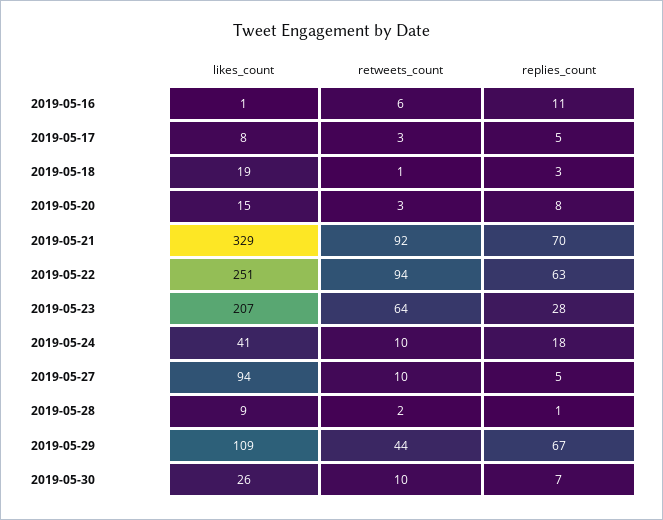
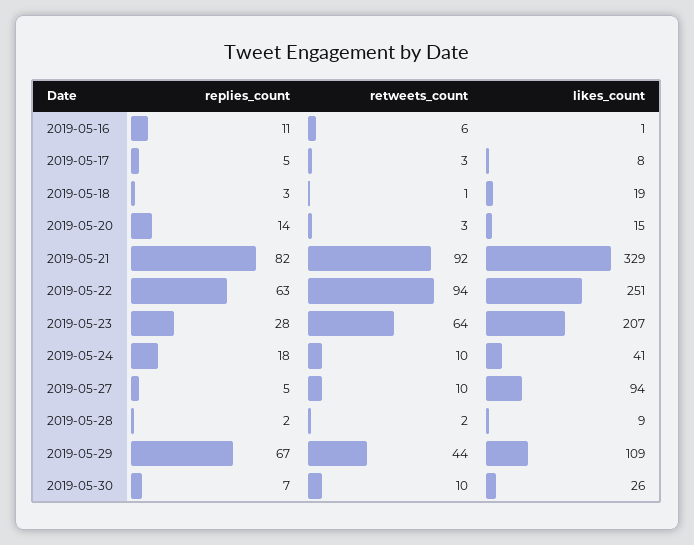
  {
    "likes_count": {
      "2019-05-16": 1,
      "2019-05-17": 8,
      "2019-05-18": 19,
      "2019-05-20": 15,
      "2019-05-21": 329,
      "2019-05-22": 251,
      "2019-05-23": 207,
      "2019-05-24": 41,
      "2019-05-27": 94,
      "2019-05-28": 9,
      "2019-05-29": 109,
      "2019-05-30": 26
    },
    "retweets_count": {
      "2019-05-16": 6,
      "2019-05-17": 3,
      "2019-05-18": 1,
      "2019-05-20": 3,
      "2019-05-21": 92,
      "2019-05-22": 94,
      "2019-05-23": 64,
      "2019-05-24": 10,
      "2019-05-27": 10,
      "2019-05-28": 2,
      "2019-05-29": 44,
      "2019-05-30": 10
    },
    "replies_count": {
      "2019-05-16": 11,
      "2019-05-17": 5,
      "2019-05-18": 3,
-     "2019-05-20": 8,
+     "2019-05-20": 14,
-     "2019-05-21": 70,
+     "2019-05-21": 82,
      "2019-05-22": 63,
      "2019-05-23": 28,
      "2019-05-24": 18,
      "2019-05-27": 5,
-     "2019-05-28": 1,
+     "2019-05-28": 2,
      "2019-05-29": 67,
      "2019-05-30": 7
    }
  }

